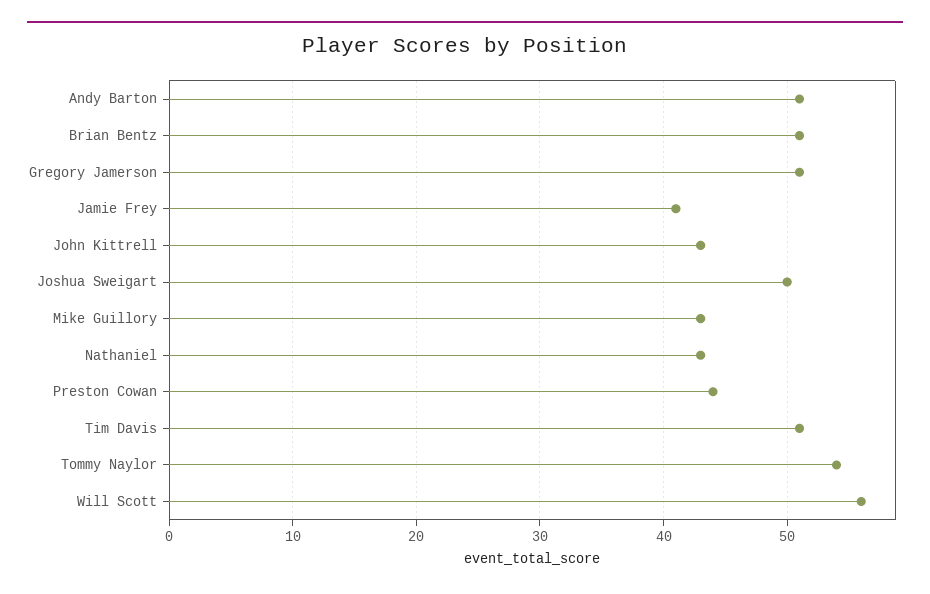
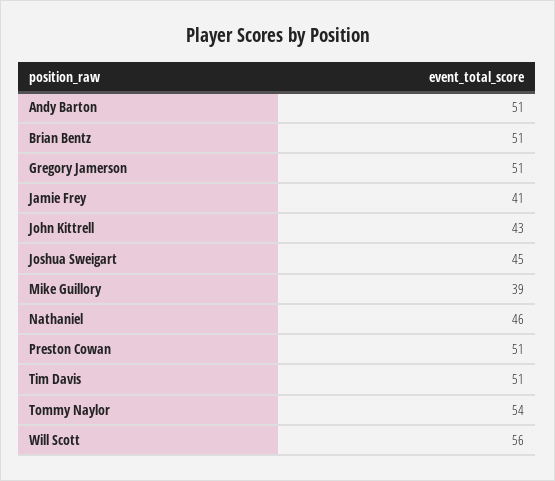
  {
    "Andy Barton": 51,
    "Brian Bentz": 51,
    "Gregory Jamerson": 51,
    "Jamie Frey": 41,
    "John Kittrell": 43,
-   "Joshua Sweigart": 50,
+   "Joshua Sweigart": 45,
-   "Mike Guillory": 43,
+   "Mike Guillory": 39,
-   "Nathaniel": 43,
+   "Nathaniel": 46,
-   "Preston Cowan": 44,
+   "Preston Cowan": 51,
    "Tim Davis": 51,
    "Tommy Naylor": 54,
    "Will Scott": 56
  }

